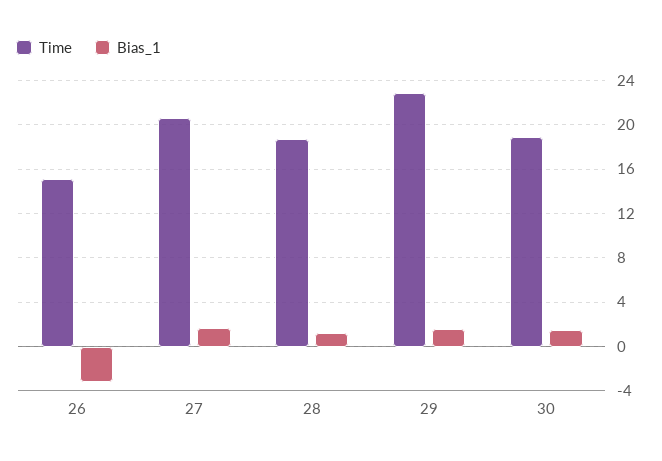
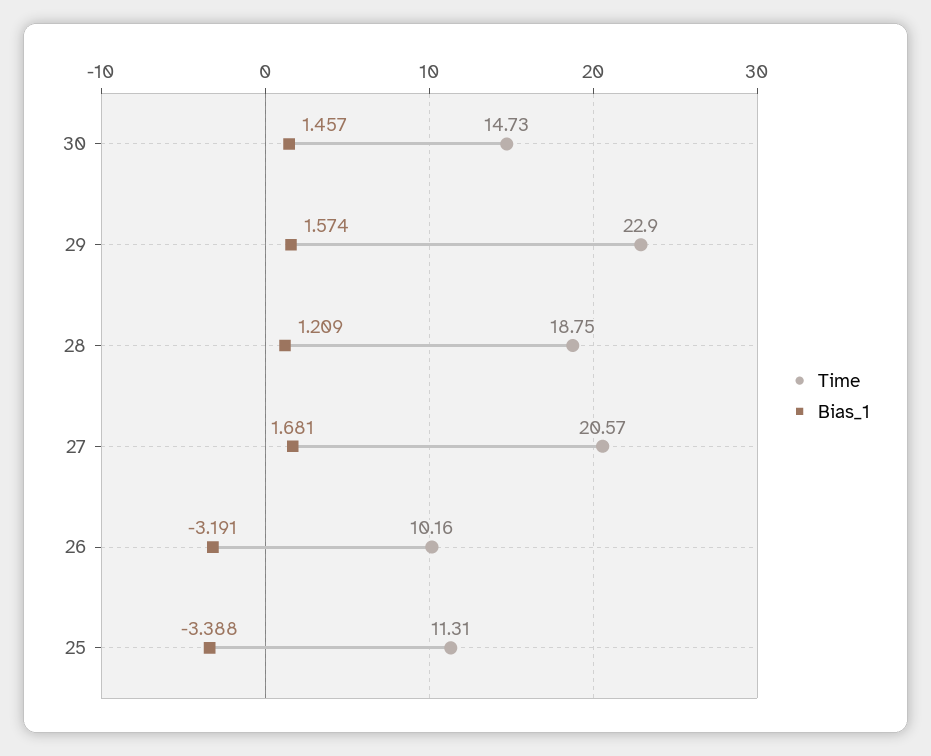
  {
    "Time": {
-     "26": 15,
+     "26": 10.16,
      "27": 20.57,
      "28": 18.75,
      "29": 22.9,
-     "30": 19
+     "30": 14.73,
+     "25": 11.31
    },
    "Bias_1": {
      "26": -3.191,
      "27": 1.681,
      "28": 1.209,
      "29": 1.574,
-     "30": 1.457
+     "30": 1.457,
+     "25": -3.388
    }
  }

